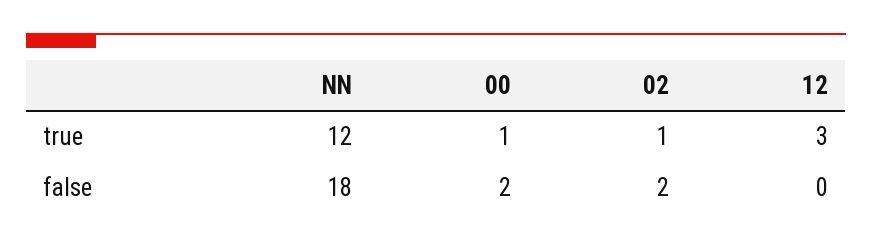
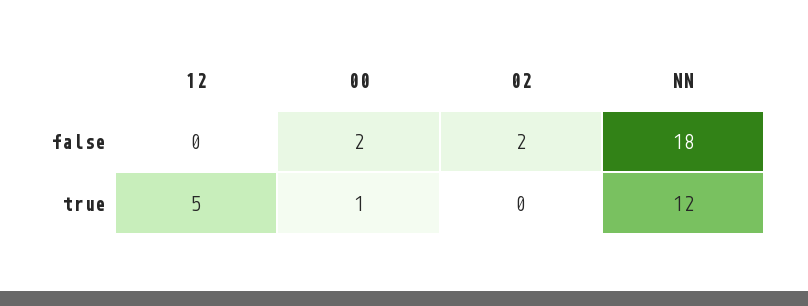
  {
    "NN": {
      "true": 12,
      "false": 18
    },
    "00": {
      "true": 1,
      "false": 2
    },
    "02": {
-     "true": 1,
+     "true": 0,
      "false": 2
    },
    "12": {
-     "true": 3,
+     "true": 5,
      "false": 0
    }
  }

